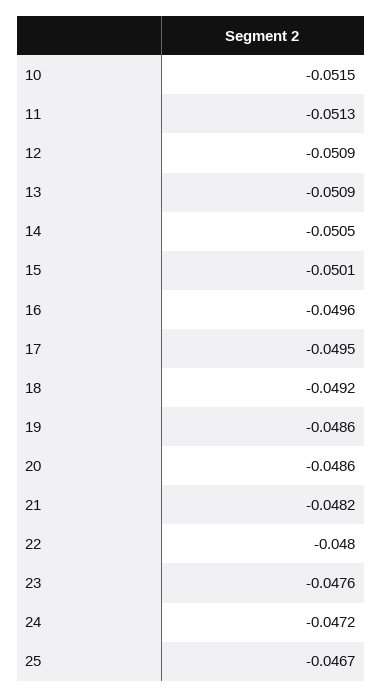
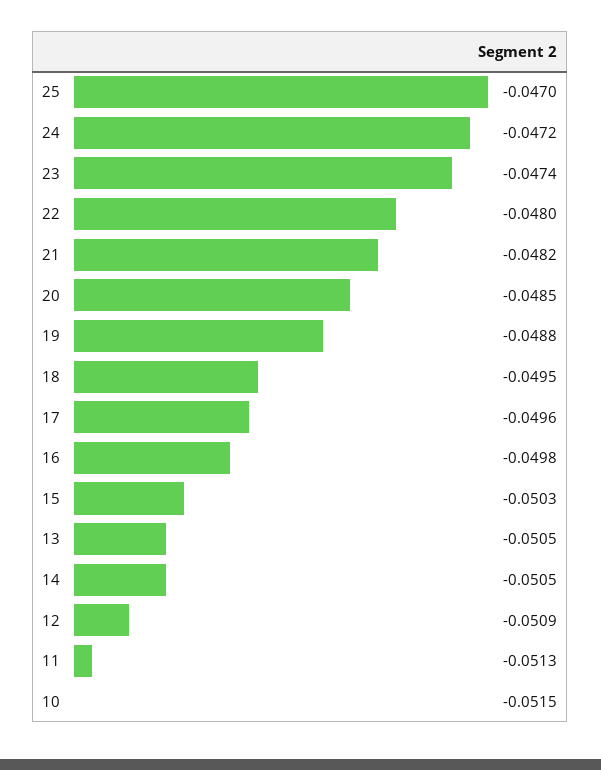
  {
    "10": -0.0515,
    "11": -0.0513,
    "12": -0.0509,
-   "13": -0.0509,
+   "13": -0.0505,
    "14": -0.0505,
-   "15": -0.0501,
+   "15": -0.0503,
-   "16": -0.0496,
+   "16": -0.0498,
-   "17": -0.0495,
+   "17": -0.0496,
-   "18": -0.0492,
+   "18": -0.0495,
-   "19": -0.0486,
+   "19": -0.0488,
-   "20": -0.0486,
+   "20": -0.0485,
    "21": -0.0482,
    "22": -0.048,
-   "23": -0.0476,
+   "23": -0.0474,
    "24": -0.0472,
-   "25": -0.0467
+   "25": -0.047
  }

